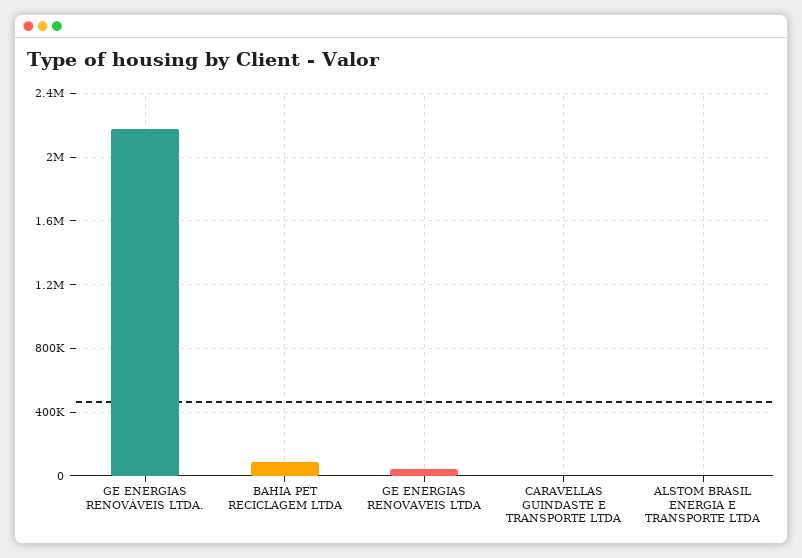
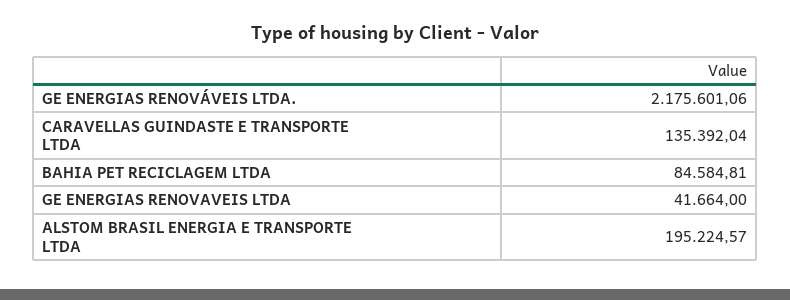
  {
    "GE ENERGIAS RENOVÁVEIS LTDA.": 2175601.06,
    "BAHIA PET RECICLAGEM LTDA": 84584.81,
    "GE ENERGIAS RENOVAVEIS LTDA": 41664,
-   "CARAVELLAS GUINDASTE E TRANSPORTE LTDA": 0,
+   "CARAVELLAS GUINDASTE E TRANSPORTE LTDA": 135392.04,
-   "ALSTOM BRASIL ENERGIA E TRANSPORTE LTDA": 0
+   "ALSTOM BRASIL ENERGIA E TRANSPORTE LTDA": 195224.57
  }

